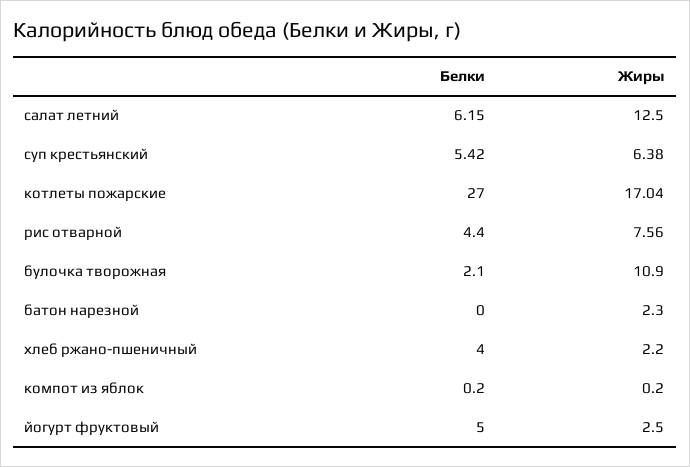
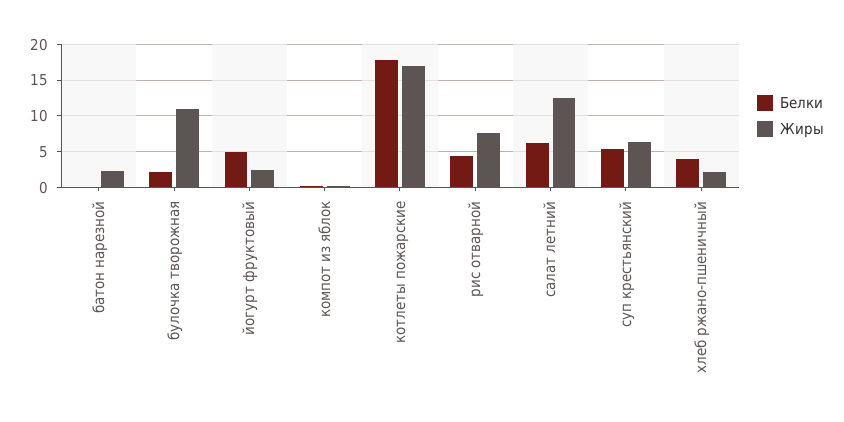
  {
    "Белки": {
      "салат летний": 6.15,
      "суп крестьянский": 5.42,
-     "котлеты пожарские": 27,
+     "котлеты пожарские": 18,
      "рис отварной": 4.4,
      "булочка творожная": 2.1,
      "батон нарезной": 0,
      "хлеб ржано-пшеничный": 4,
      "компот из яблок": 0.2,
      "йогурт фруктовый": 5
    },
    "Жиры": {
      "салат летний": 12.5,
      "суп крестьянский": 6.38,
      "котлеты пожарские": 17.04,
      "рис отварной": 7.56,
      "булочка творожная": 10.9,
      "батон нарезной": 2.3,
      "хлеб ржано-пшеничный": 2.2,
      "компот из яблок": 0.2,
      "йогурт фруктовый": 2.5
    }
  }

